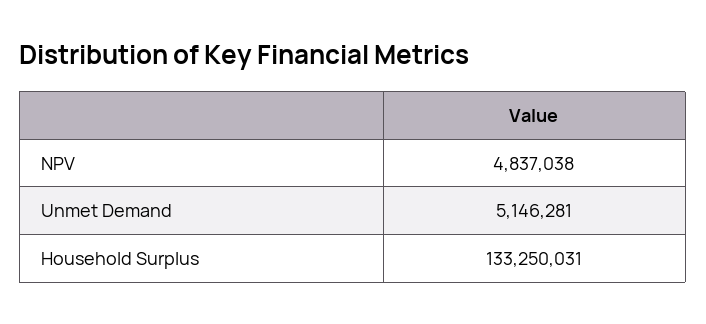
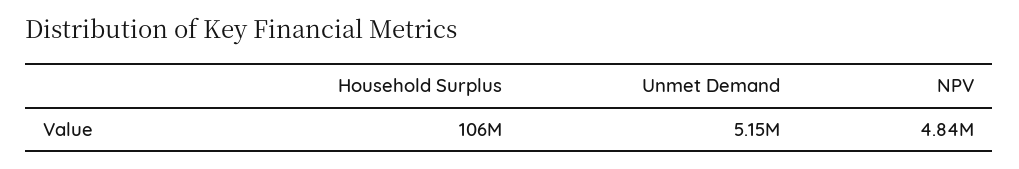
  {
    "NPV": 4837038,
    "Unmet Demand": 5146281,
-   "Household Surplus": 133250031
+   "Household Surplus": 106000000
  }

